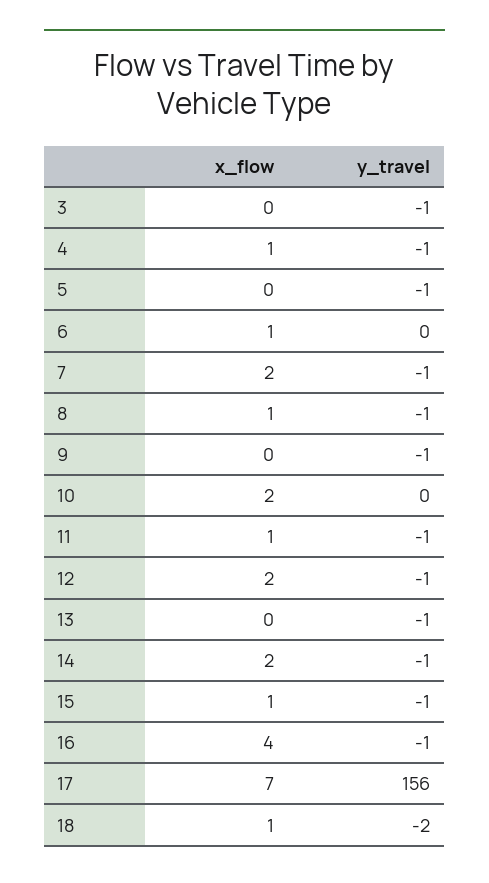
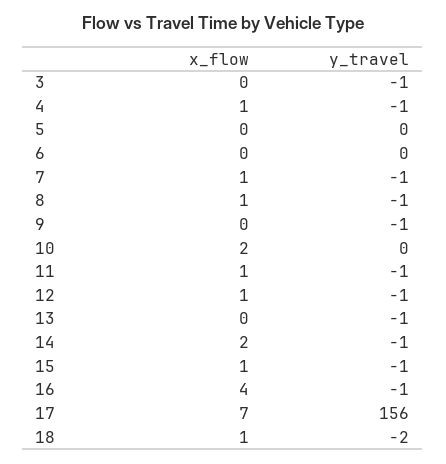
  {
    "x_flow": {
      "3": 0,
      "4": 1,
      "5": 0,
-     "6": 1,
+     "6": 0,
-     "7": 2,
+     "7": 1,
      "8": 1,
      "9": 0,
      "10": 2,
      "11": 1,
-     "12": 2,
+     "12": 1,
      "13": 0,
      "14": 2,
      "15": 1,
      "16": 4,
      "17": 7,
      "18": 1
    },
    "y_travel": {
      "3": -1,
      "4": -1,
-     "5": -1,
+     "5": 0,
      "6": 0,
      "7": -1,
      "8": -1,
      "9": -1,
      "10": 0,
      "11": -1,
      "12": -1,
      "13": -1,
      "14": -1,
      "15": -1,
      "16": -1,
      "17": 156,
      "18": -2
    }
  }

